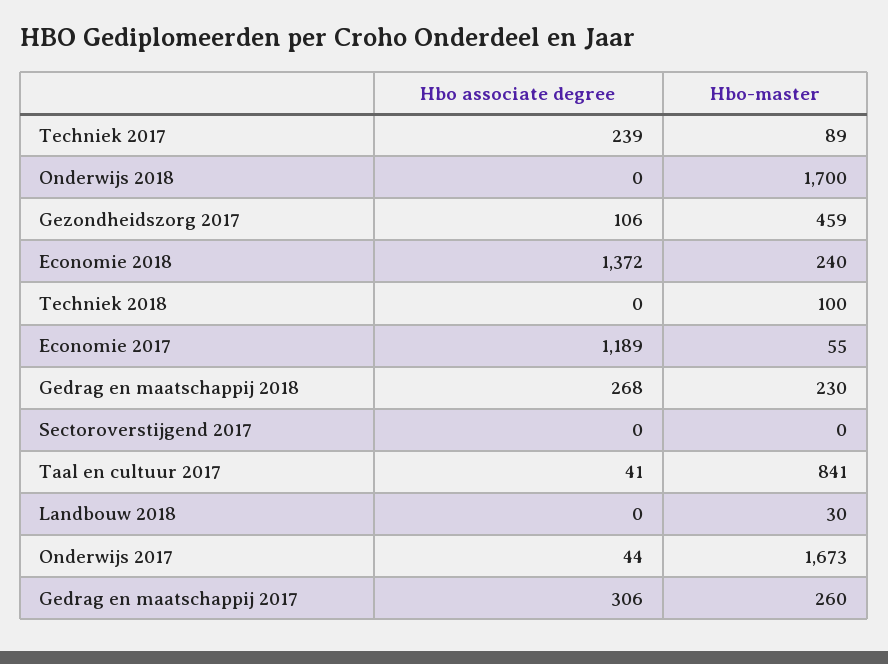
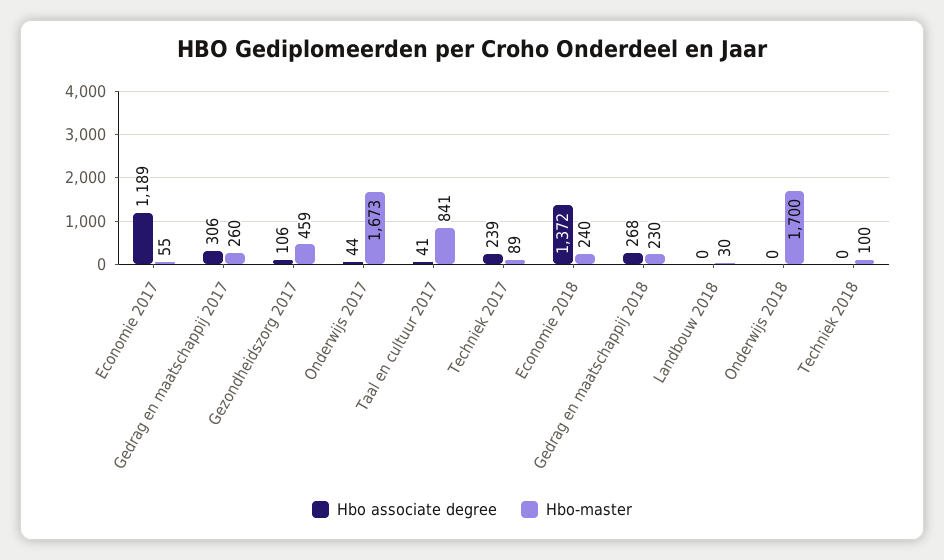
  {
    "Hbo associate degree": {
      "Techniek 2017": 239,
      "Onderwijs 2018": 0,
      "Gezondheidszorg 2017": 106,
      "Economie 2018": 1372,
      "Techniek 2018": 0,
      "Economie 2017": 1189,
      "Gedrag en maatschappij 2018": 268,
-     "Sectoroverstijgend 2017": 0,
      "Taal en cultuur 2017": 41,
      "Landbouw 2018": 0,
      "Onderwijs 2017": 44,
      "Gedrag en maatschappij 2017": 306
    },
    "Hbo-master": {
      "Techniek 2017": 89,
      "Onderwijs 2018": 1700,
      "Gezondheidszorg 2017": 459,
      "Economie 2018": 240,
      "Techniek 2018": 100,
      "Economie 2017": 55,
      "Gedrag en maatschappij 2018": 230,
-     "Sectoroverstijgend 2017": 0,
      "Taal en cultuur 2017": 841,
      "Landbouw 2018": 30,
      "Onderwijs 2017": 1673,
      "Gedrag en maatschappij 2017": 260
    }
  }

